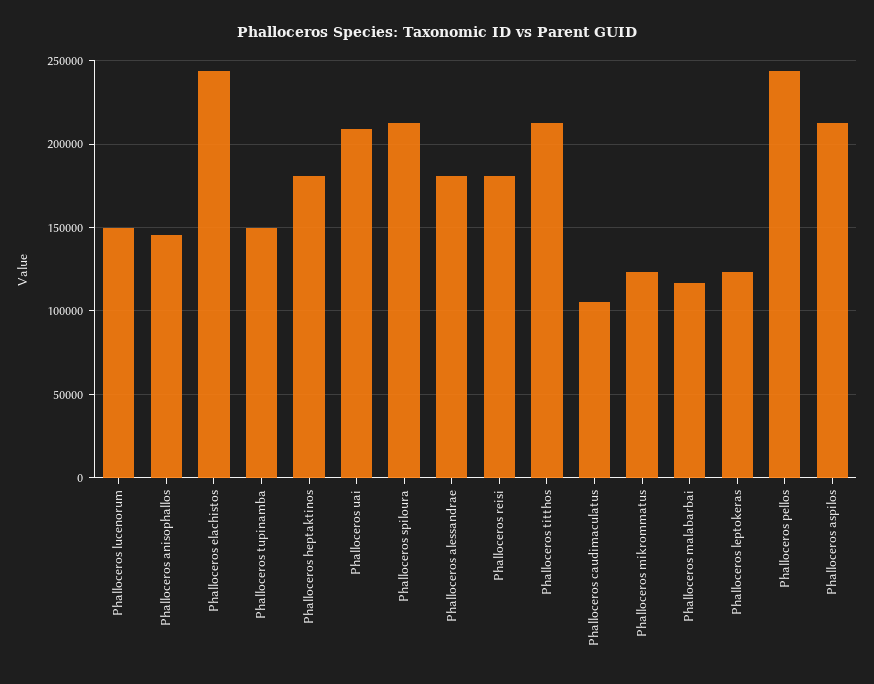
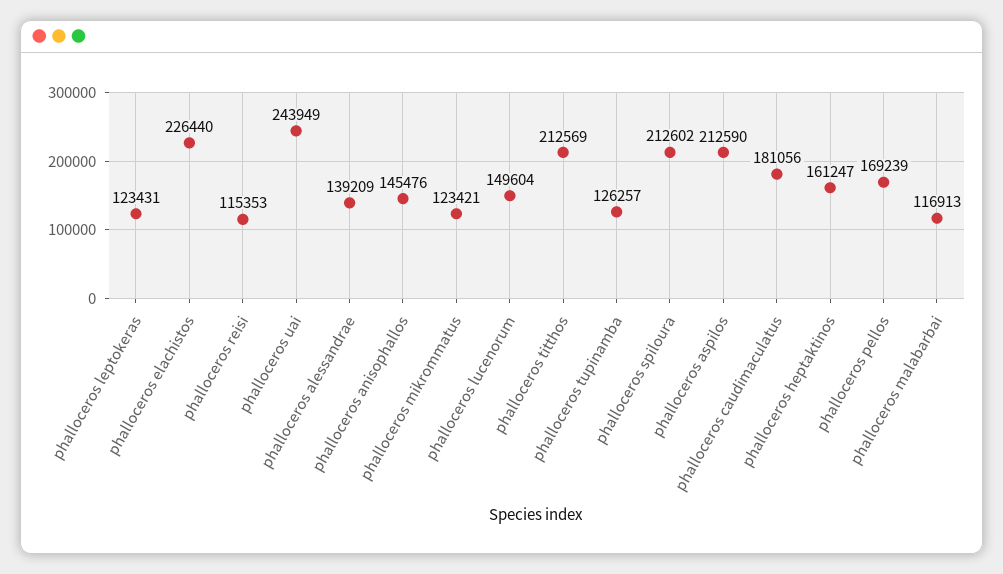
  {
    "Phalloceros lucenorum": 149604,
    "Phalloceros anisophallos": 145476,
-   "Phalloceros elachistos": 245000,
+   "Phalloceros elachistos": 226440,
-   "Phalloceros tupinamba": 150000,
+   "Phalloceros tupinamba": 126257,
-   "Phalloceros heptaktinos": 180000,
+   "Phalloceros heptaktinos": 161247,
-   "Phalloceros uai": 210000,
+   "Phalloceros uai": 243949,
    "Phalloceros spiloura": 212602,
-   "Phalloceros alessandrae": 180000,
+   "Phalloceros alessandrae": 139209,
-   "Phalloceros reisi": 180000,
+   "Phalloceros reisi": 115353,
    "Phalloceros titthos": 212569,
-   "Phalloceros caudimaculatus": 105000,
+   "Phalloceros caudimaculatus": 181056,
    "Phalloceros mikrommatus": 123421,
    "Phalloceros malabarbai": 116913,
    "Phalloceros leptokeras": 123431,
-   "Phalloceros pellos": 245000,
+   "Phalloceros pellos": 169239,
    "Phalloceros aspilos": 212590
  }

